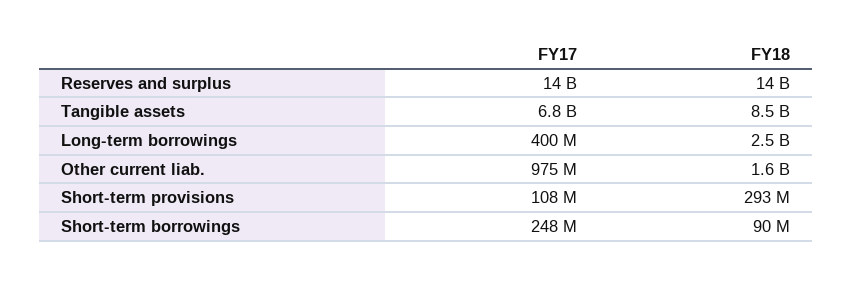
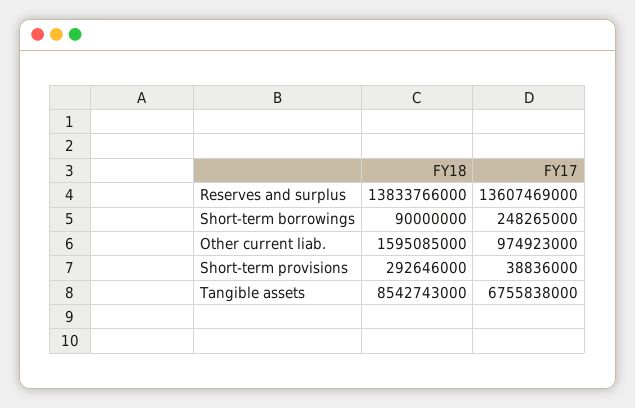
  {
    "FY17": {
      "Reserves and surplus": 13607469000,
      "Tangible assets": 6755838000,
-     "Long-term borrowings": 400000000,
      "Other current liab.": 974923000,
-     "Short-term provisions": 108000000,
+     "Short-term provisions": 38836000,
      "Short-term borrowings": 248265000
    },
    "FY18": {
      "Reserves and surplus": 13833766000,
      "Tangible assets": 8542743000,
-     "Long-term borrowings": 2500000000,
      "Other current liab.": 1595085000,
      "Short-term provisions": 292646000,
      "Short-term borrowings": 90000000
    }
  }

